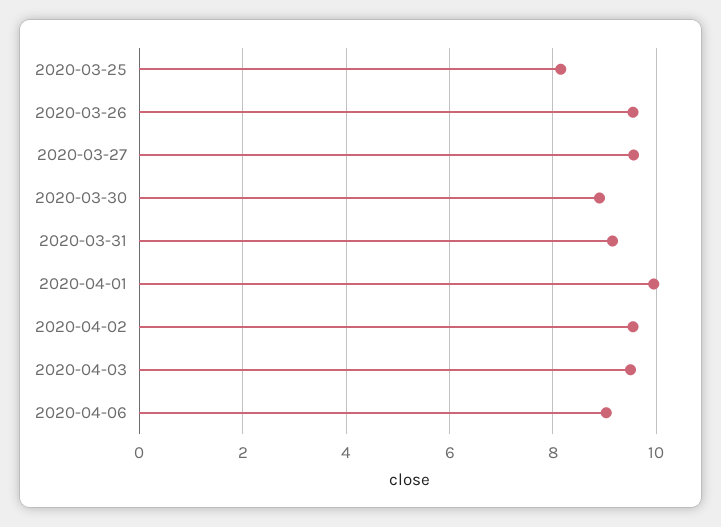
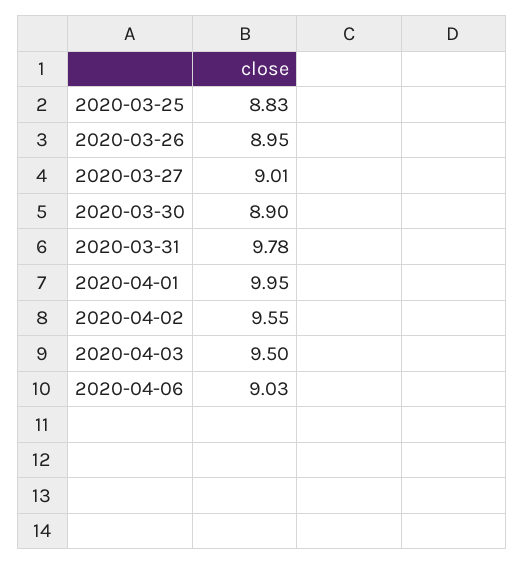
  {
-   "2020-03-25": 8.2,
+   "2020-03-25": 8.83,
-   "2020-03-26": 9.6,
+   "2020-03-26": 8.95,
-   "2020-03-27": 9.6,
+   "2020-03-27": 9.01,
    "2020-03-30": 8.9,
-   "2020-03-31": 9.2,
+   "2020-03-31": 9.78,
    "2020-04-01": 9.95,
    "2020-04-02": 9.55,
    "2020-04-03": 9.5,
    "2020-04-06": 9.03
  }

